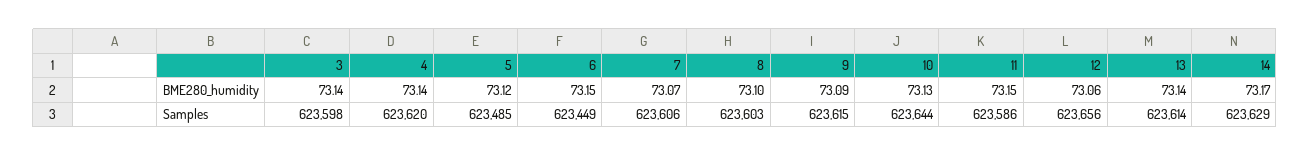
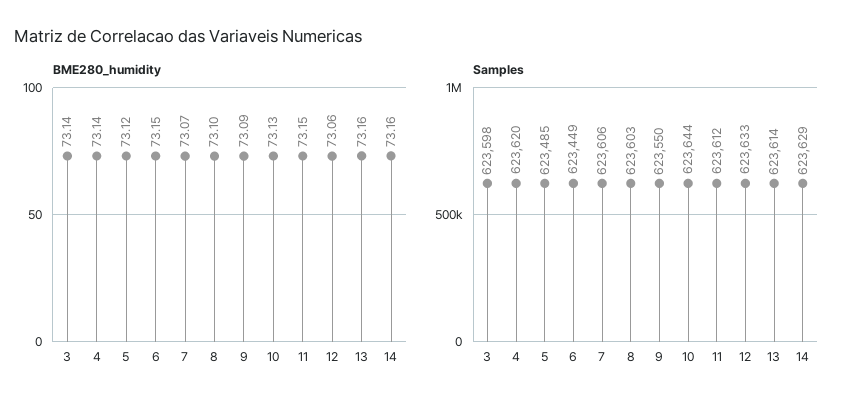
  {
    "BME280_humidity": {
      "3": 73.14,
      "4": 73.14,
      "5": 73.12,
      "6": 73.15,
      "7": 73.07,
      "8": 73.1,
      "9": 73.09,
      "10": 73.13,
      "11": 73.15,
      "12": 73.06,
-     "13": 73.14,
+     "13": 73.16,
-     "14": 73.17
+     "14": 73.16
    },
    "Samples": {
      "3": 623598,
      "4": 623620,
      "5": 623485,
      "6": 623449,
      "7": 623606,
      "8": 623603,
-     "9": 623615,
+     "9": 623550,
      "10": 623644,
-     "11": 623586,
+     "11": 623612,
-     "12": 623656,
+     "12": 623633,
      "13": 623614,
      "14": 623629
    }
  }

